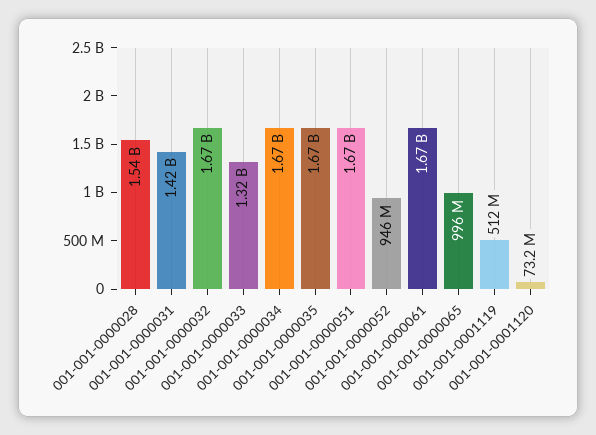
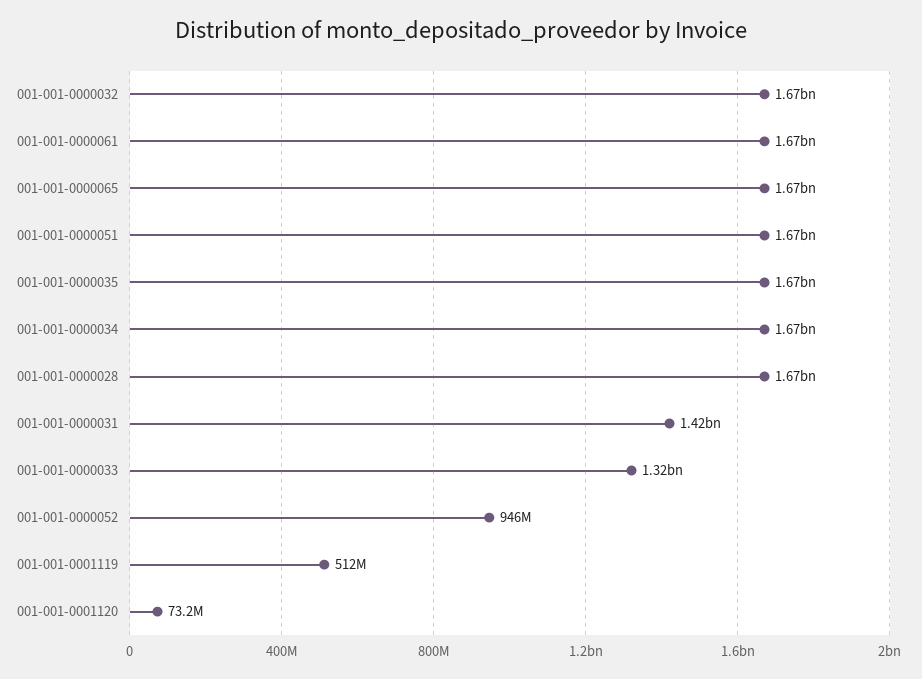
  {
-   "001-001-0000028": 1540000000,
+   "001-001-0000028": 1670000000,
    "001-001-0000031": 1420000000,
    "001-001-0000032": 1670000000,
    "001-001-0000033": 1320000000,
    "001-001-0000034": 1670000000,
    "001-001-0000035": 1670000000,
    "001-001-0000051": 1670000000,
    "001-001-0000052": 946000000,
    "001-001-0000061": 1670000000,
-   "001-001-0000065": 996000000,
+   "001-001-0000065": 1670000000,
    "001-001-0001119": 512000000,
    "001-001-0001120": 73200000
  }

